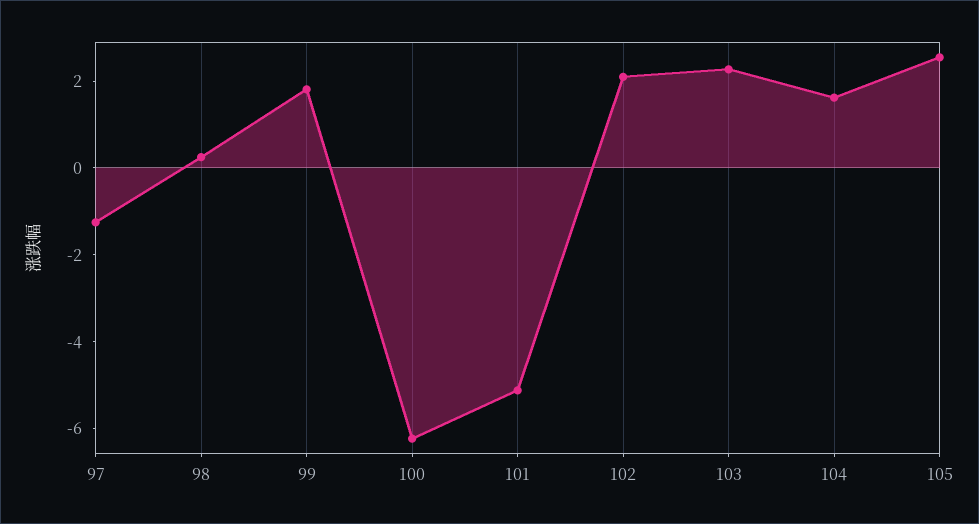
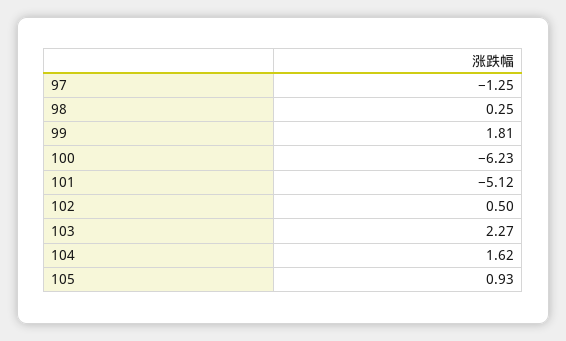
  {
    "97": -1.25,
    "98": 0.25,
    "99": 1.81,
    "100": -6.23,
    "101": -5.12,
-   "102": 2,
+   "102": 0.5,
    "103": 2.27,
    "104": 1.62,
-   "105": 2.5
+   "105": 0.93
  }

